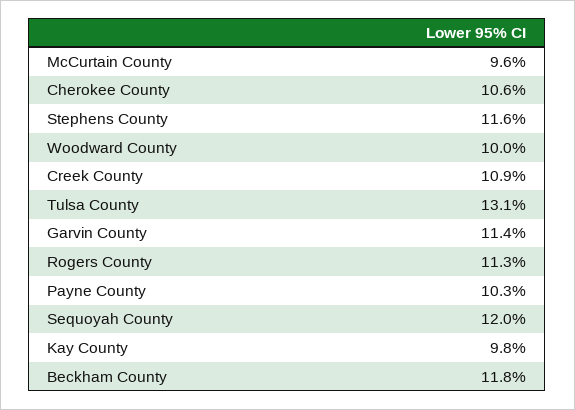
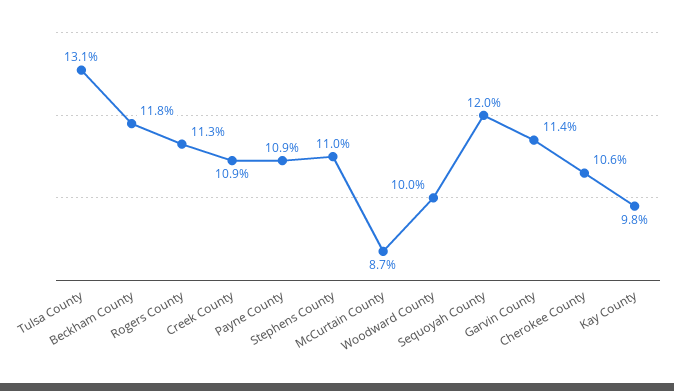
  {
-   "McCurtain County": 9.6,
+   "McCurtain County": 8.7,
    "Cherokee County": 10.6,
-   "Stephens County": 11.6,
+   "Stephens County": 11,
    "Woodward County": 10,
    "Creek County": 10.9,
    "Tulsa County": 13.1,
    "Garvin County": 11.4,
    "Rogers County": 11.3,
-   "Payne County": 10.3,
+   "Payne County": 10.9,
    "Sequoyah County": 12,
    "Kay County": 9.8,
    "Beckham County": 11.8
  }

